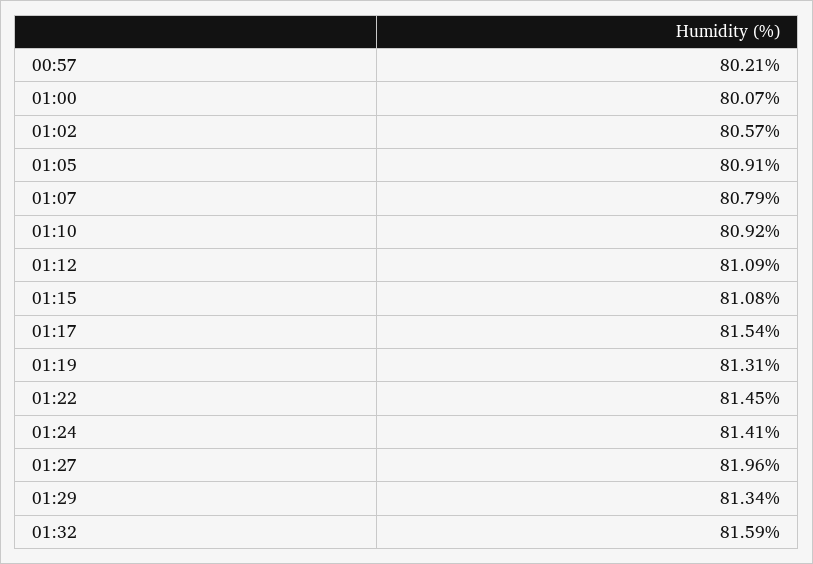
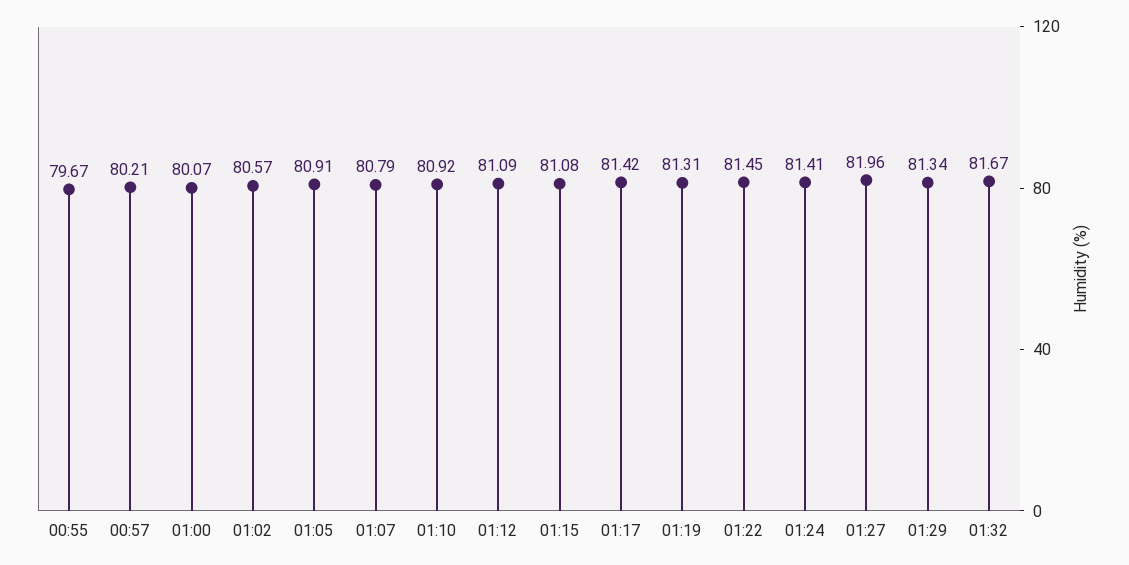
  {
    "00:57": 80.21,
    "01:00": 80.07,
    "01:02": 80.57,
    "01:05": 80.91,
    "01:07": 80.79,
    "01:10": 80.92,
    "01:12": 81.09,
    "01:15": 81.08,
-   "01:17": 81.54,
+   "01:17": 81.42,
    "01:19": 81.31,
    "01:22": 81.45,
    "01:24": 81.41,
    "01:27": 81.96,
    "01:29": 81.34,
-   "01:32": 81.59
+   "01:32": 81.67,
+   "00:55": 79.67
  }

